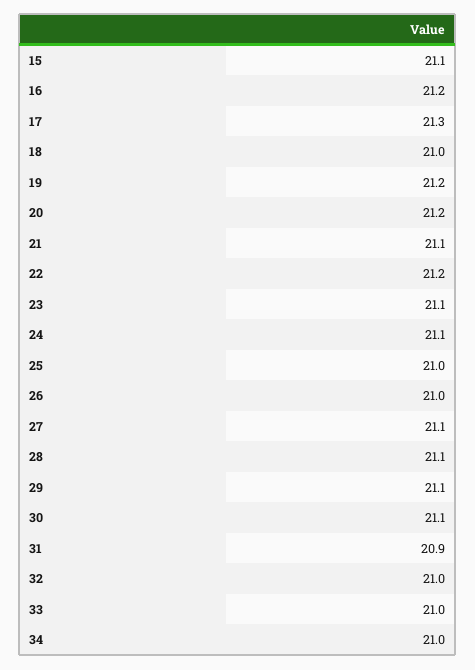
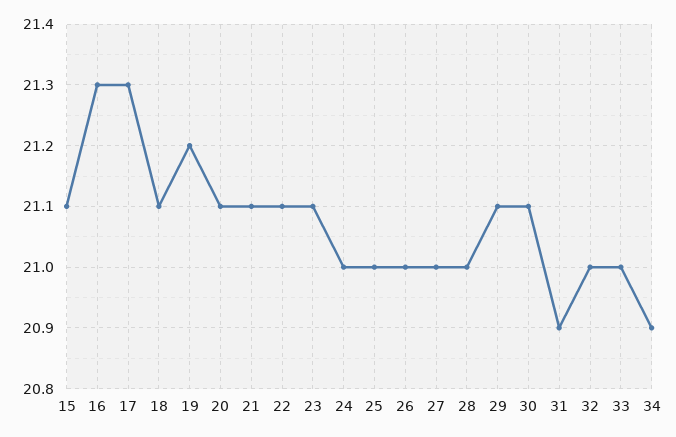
  {
    "15": 21.1,
-   "16": 21.2,
+   "16": 21.3,
    "17": 21.3,
-   "18": 21,
+   "18": 21.1,
    "19": 21.2,
-   "20": 21.2,
+   "20": 21.1,
    "21": 21.1,
-   "22": 21.2,
+   "22": 21.1,
    "23": 21.1,
-   "24": 21.1,
+   "24": 21,
    "25": 21,
    "26": 21,
-   "27": 21.1,
+   "27": 21,
-   "28": 21.1,
+   "28": 21,
    "29": 21.1,
    "30": 21.1,
    "31": 20.9,
    "32": 21,
    "33": 21,
-   "34": 21
+   "34": 20.9
  }

